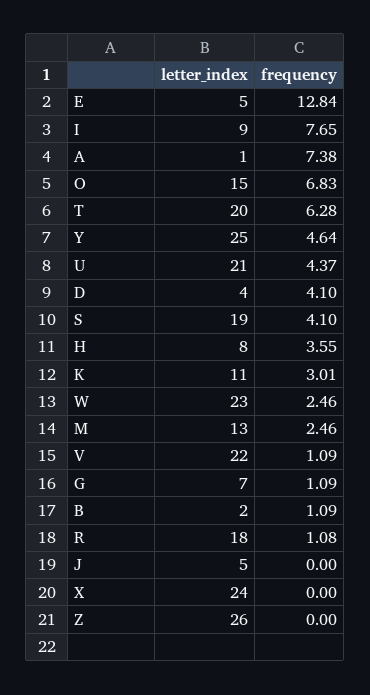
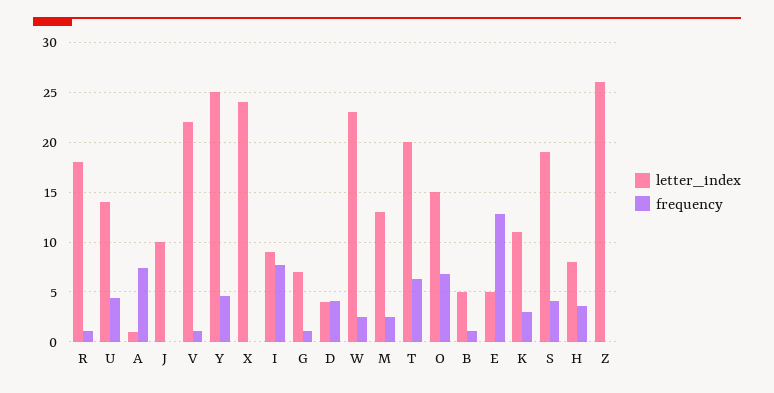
  {
    "letter_index": {
      "E": 5,
      "I": 9,
      "A": 1,
      "O": 15,
      "T": 20,
      "Y": 25,
-     "U": 21,
+     "U": 14,
      "D": 4,
      "S": 19,
      "H": 8,
      "K": 11,
      "W": 23,
      "M": 13,
      "V": 22,
      "G": 7,
-     "B": 2,
+     "B": 5,
      "R": 18,
-     "J": 5,
+     "J": 10,
      "X": 24,
      "Z": 26
    },
    "frequency": {
      "E": 12.84,
      "I": 7.65,
      "A": 7.38,
      "O": 6.83,
      "T": 6.28,
      "Y": 4.64,
      "U": 4.37,
      "D": 4.1,
      "S": 4.1,
      "H": 3.55,
      "K": 3.01,
      "W": 2.46,
      "M": 2.46,
      "V": 1.09,
      "G": 1.09,
      "B": 1.09,
      "R": 1.08,
      "J": 0,
      "X": 0,
      "Z": 0
    }
  }

